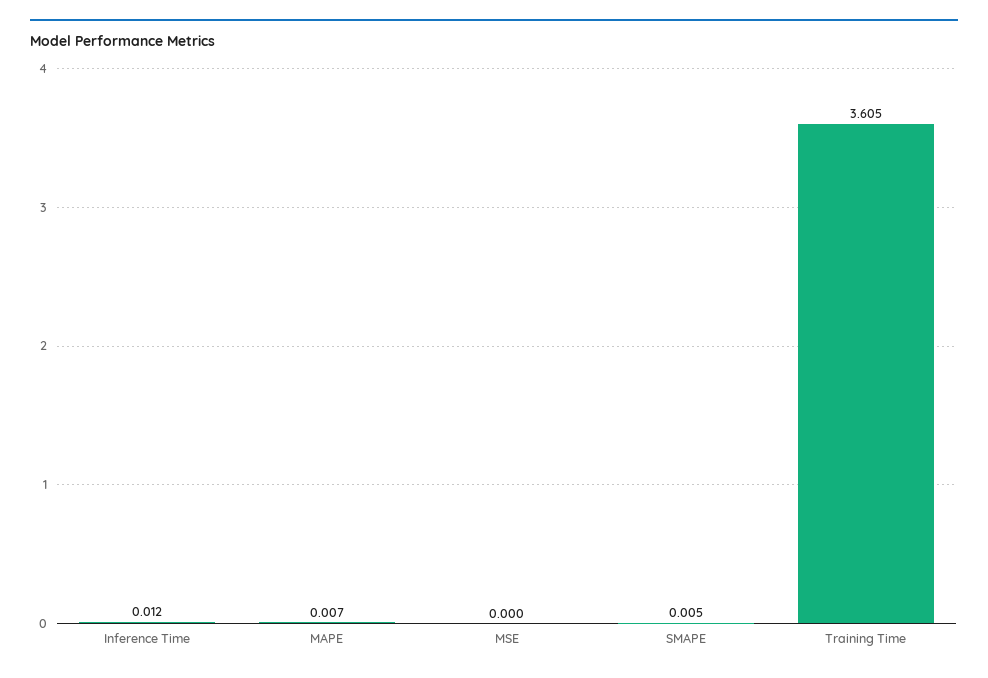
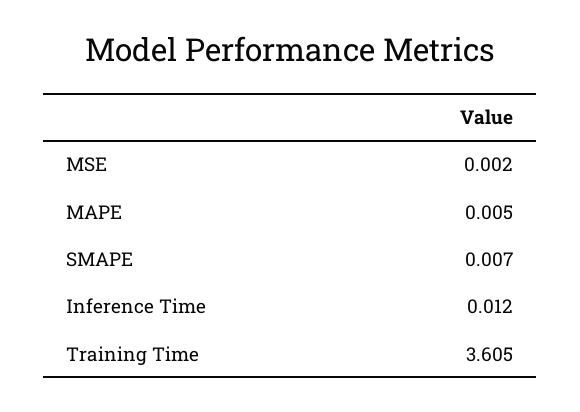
  {
    "Inference Time": 0.012,
-   "MAPE": 0.007,
+   "MAPE": 0.005,
-   "MSE": 0,
+   "MSE": 0.002,
-   "SMAPE": 0.005,
+   "SMAPE": 0.007,
    "Training Time": 3.605
  }

